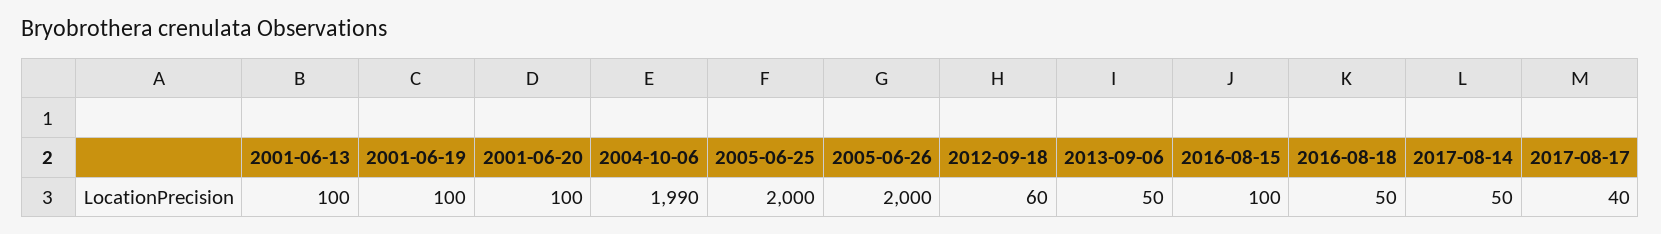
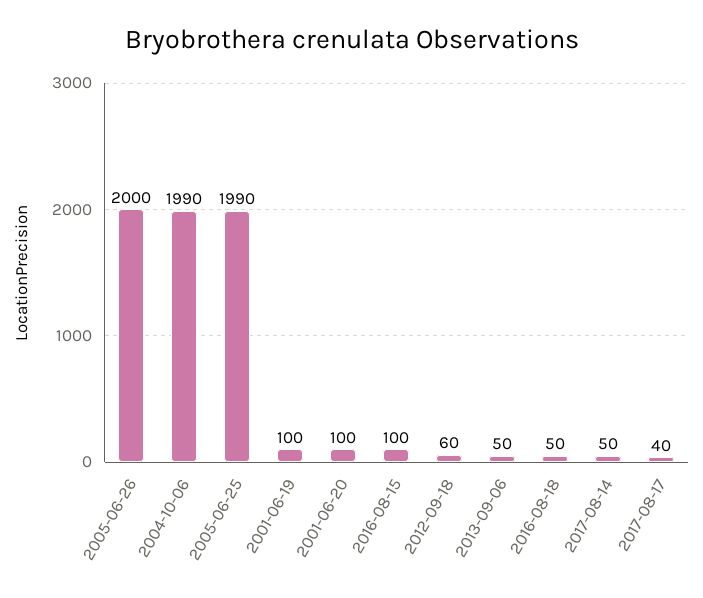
  {
-   "2001-06-13": 100,
    "2001-06-19": 100,
    "2001-06-20": 100,
    "2004-10-06": 1990,
-   "2005-06-25": 2000,
+   "2005-06-25": 1990,
    "2005-06-26": 2000,
    "2012-09-18": 60,
    "2013-09-06": 50,
    "2016-08-15": 100,
    "2016-08-18": 50,
    "2017-08-14": 50,
    "2017-08-17": 40
  }

